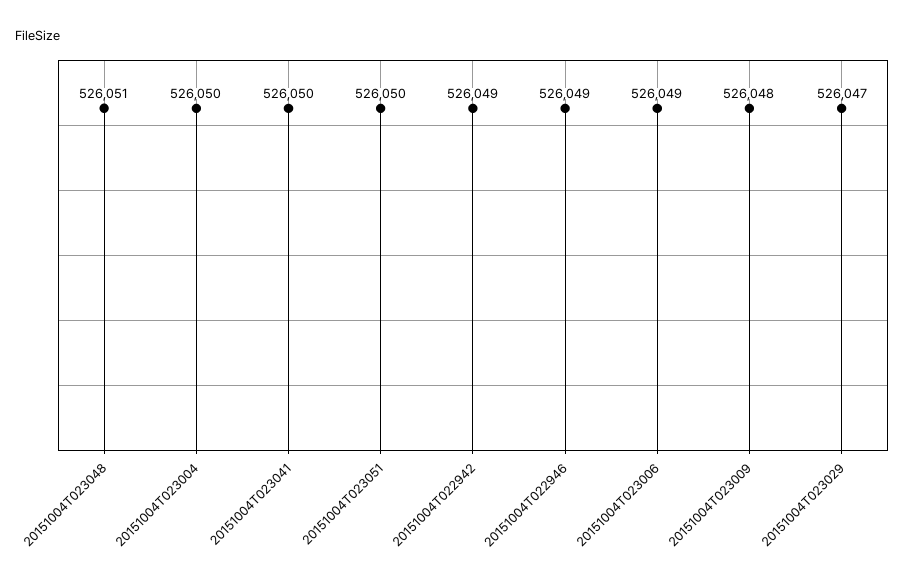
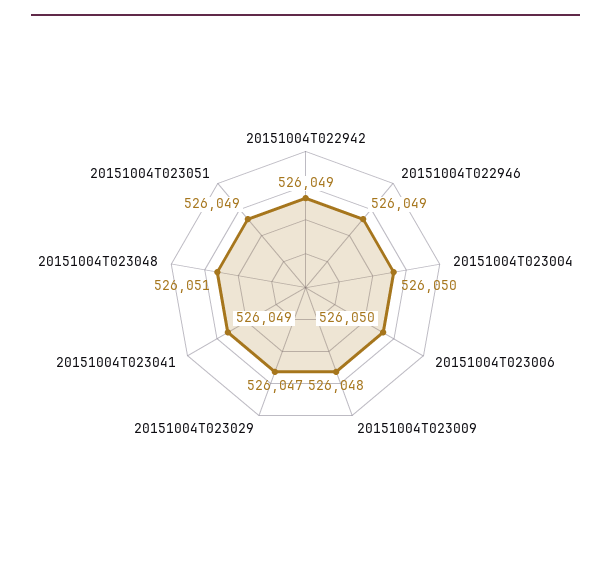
  {
    "20151004T023048": 526051,
    "20151004T023004": 526050,
-   "20151004T023041": 526050,
+   "20151004T023041": 526049,
-   "20151004T023051": 526050,
+   "20151004T023051": 526049,
    "20151004T022942": 526049,
    "20151004T022946": 526049,
-   "20151004T023006": 526049,
+   "20151004T023006": 526050,
    "20151004T023009": 526048,
    "20151004T023029": 526047
  }

